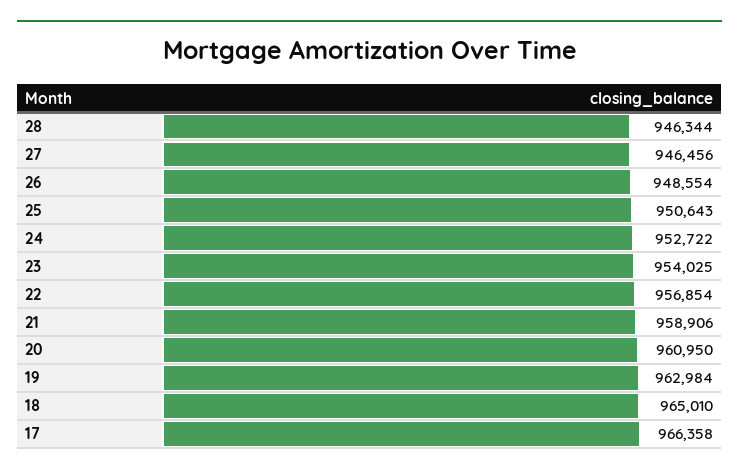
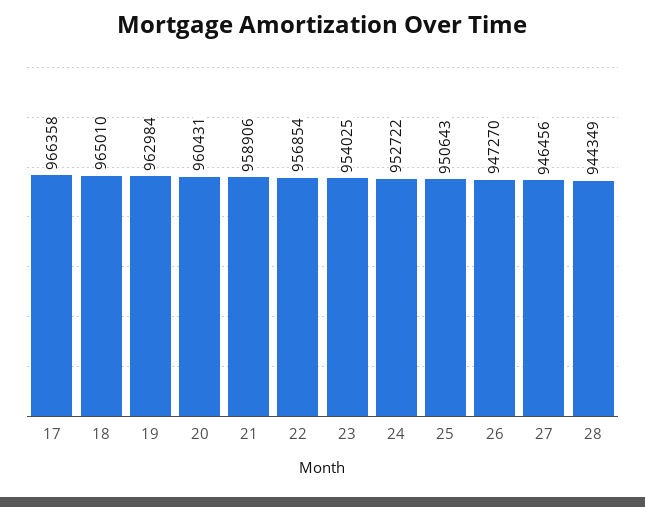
  {
-   "28": 946344,
+   "28": 944349,
    "27": 946456,
-   "26": 948554,
+   "26": 947270,
    "25": 950643,
    "24": 952722,
    "23": 954025,
    "22": 956854,
    "21": 958906,
-   "20": 960950,
+   "20": 960431,
    "19": 962984,
    "18": 965010,
    "17": 966358
  }

